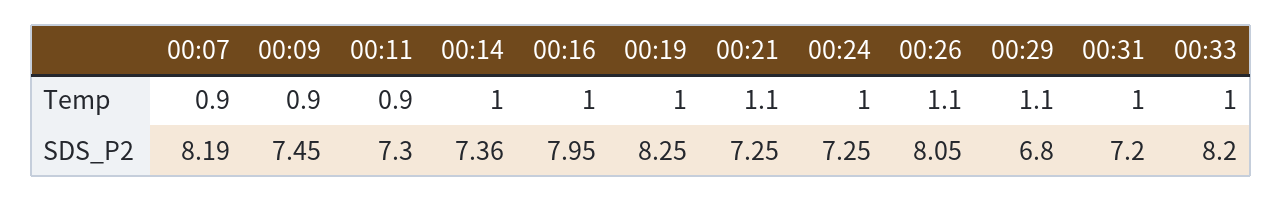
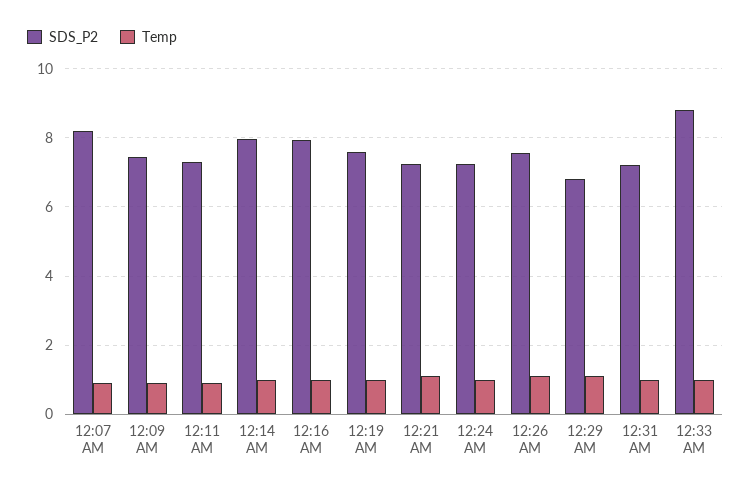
  {
    "Temp": {
      "00:07": 0.9,
      "00:09": 0.9,
      "00:11": 0.9,
      "00:14": 1,
      "00:16": 1,
      "00:19": 1,
      "00:21": 1.1,
      "00:24": 1,
      "00:26": 1.1,
      "00:29": 1.1,
      "00:31": 1,
      "00:33": 1
    },
    "SDS_P2": {
      "00:07": 8.19,
      "00:09": 7.45,
      "00:11": 7.3,
-     "00:14": 7.36,
+     "00:14": 8,
      "00:16": 7.95,
-     "00:19": 8.25,
+     "00:19": 7.6,
      "00:21": 7.25,
      "00:24": 7.25,
-     "00:26": 8.05,
+     "00:26": 7.6,
      "00:29": 6.8,
      "00:31": 7.2,
-     "00:33": 8.2
+     "00:33": 8.8
    }
  }

